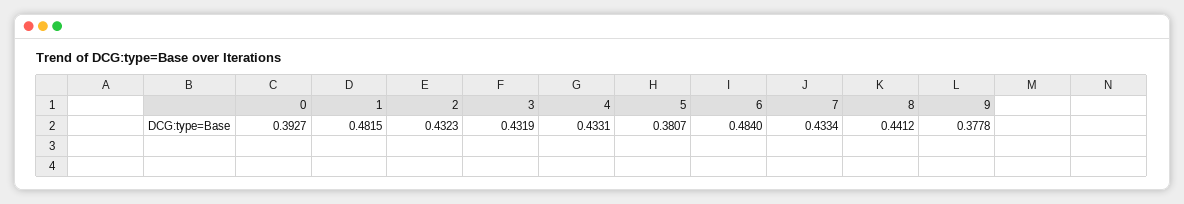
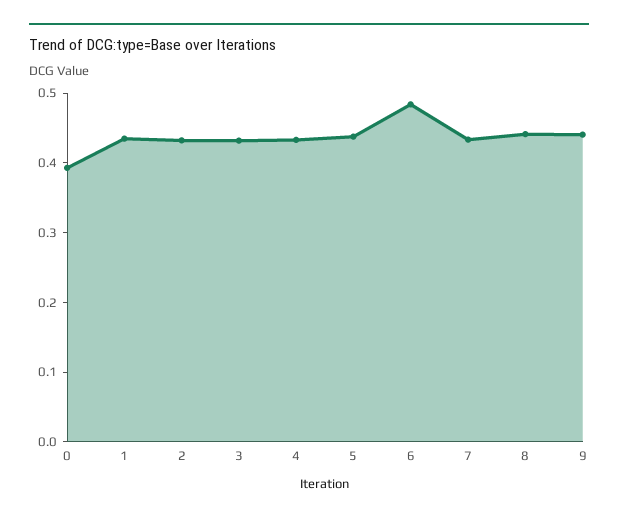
  {
    "0": 0.3927,
-   "1": 0.4815,
+   "1": 0.44,
    "2": 0.4323,
    "3": 0.4319,
    "4": 0.4331,
-   "5": 0.3807,
+   "5": 0.44,
    "6": 0.484,
    "7": 0.4334,
    "8": 0.4412,
-   "9": 0.3778
+   "9": 0.44
  }

